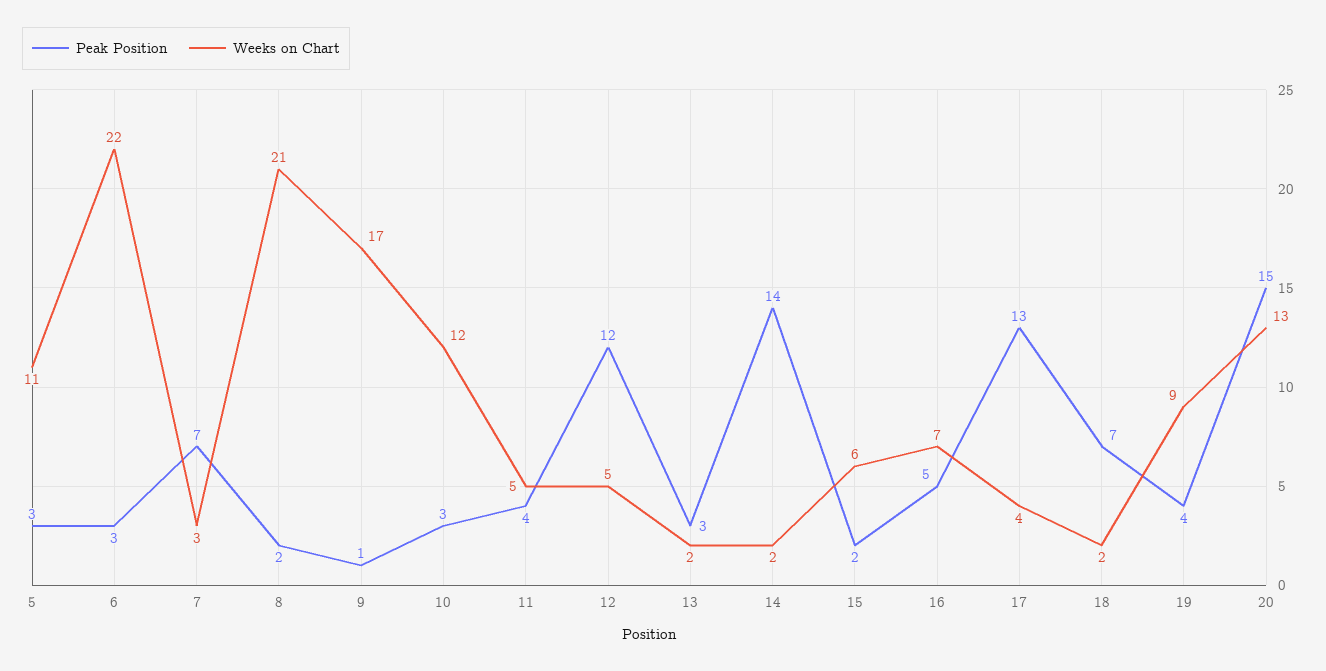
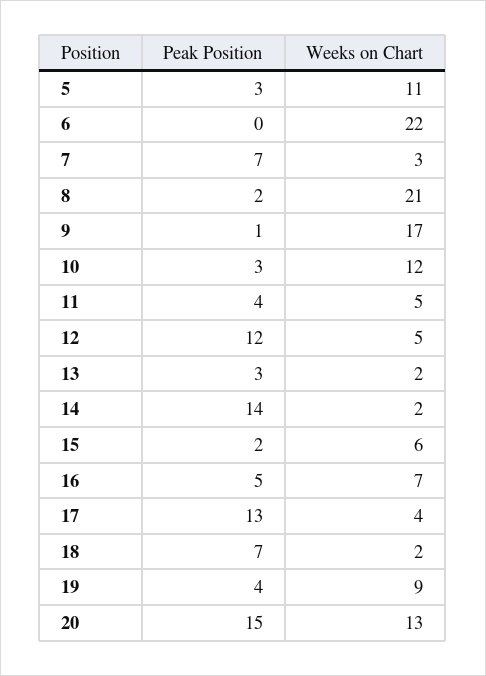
  {
    "Peak Position": {
      "5": 3,
-     "6": 3,
+     "6": 0,
      "7": 7,
      "8": 2,
      "9": 1,
      "10": 3,
      "11": 4,
      "12": 12,
      "13": 3,
      "14": 14,
      "15": 2,
      "16": 5,
      "17": 13,
      "18": 7,
      "19": 4,
      "20": 15
    },
    "Weeks on Chart": {
      "5": 11,
      "6": 22,
      "7": 3,
      "8": 21,
      "9": 17,
      "10": 12,
      "11": 5,
      "12": 5,
      "13": 2,
      "14": 2,
      "15": 6,
      "16": 7,
      "17": 4,
      "18": 2,
      "19": 9,
      "20": 13
    }
  }

